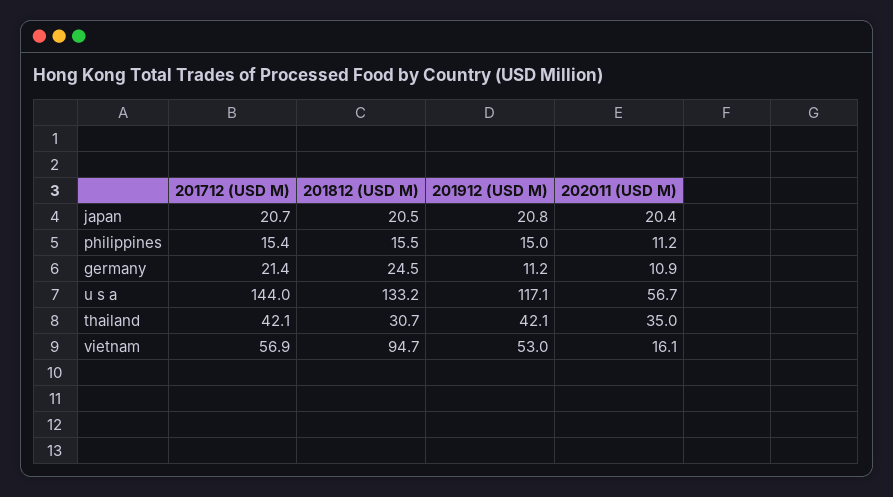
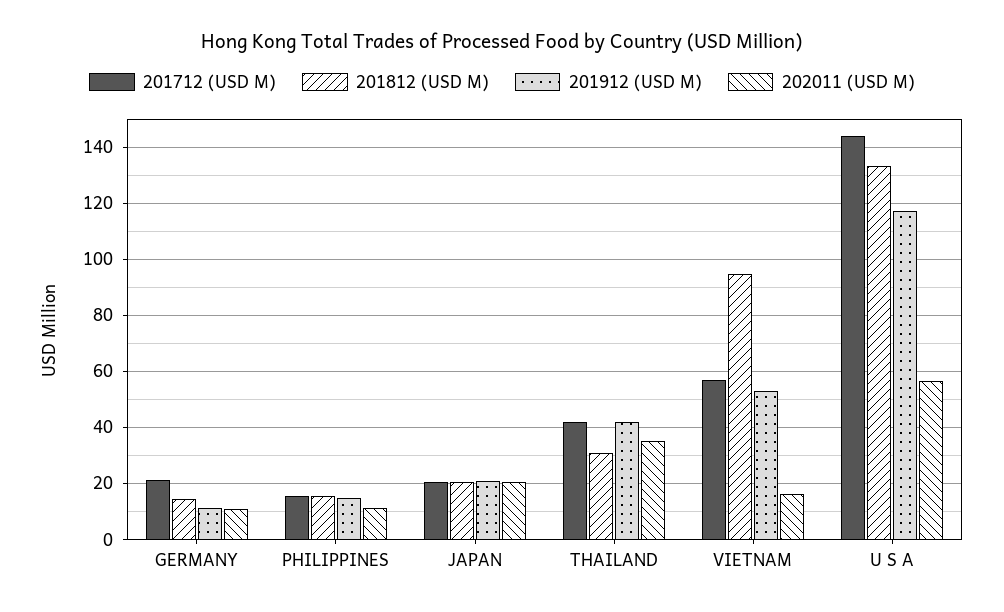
  {
    "201712 (USD M)": {
      "japan": 20.7,
      "philippines": 15.4,
      "germany": 21.4,
      "u s a": 144,
      "thailand": 42.1,
      "vietnam": 56.9
    },
    "201812 (USD M)": {
      "japan": 20.5,
      "philippines": 15.5,
-     "germany": 24.5,
+     "germany": 15,
      "u s a": 133.2,
      "thailand": 30.7,
      "vietnam": 94.7
    },
    "201912 (USD M)": {
      "japan": 20.8,
      "philippines": 15,
      "germany": 11.2,
      "u s a": 117.1,
      "thailand": 42.1,
      "vietnam": 53
    },
    "202011 (USD M)": {
      "japan": 20.4,
      "philippines": 11.2,
      "germany": 10.9,
      "u s a": 56.7,
      "thailand": 35,
      "vietnam": 16.1
    }
  }

